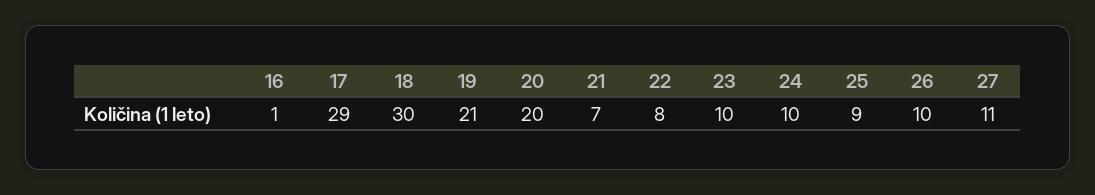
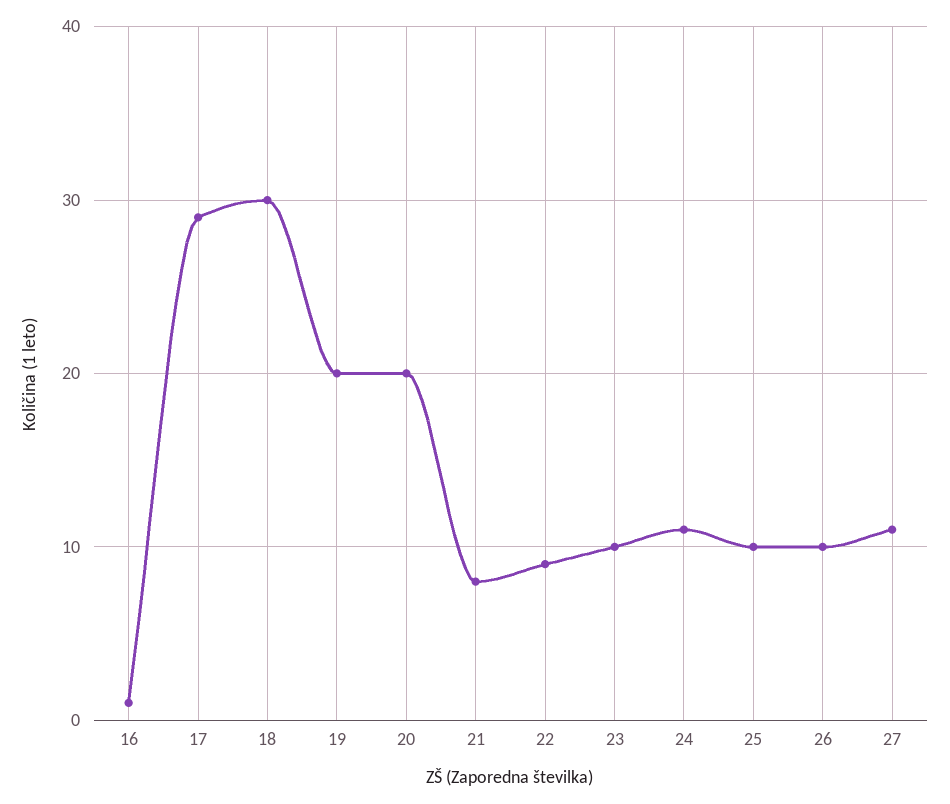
  {
    "16": 1,
    "17": 29,
    "18": 30,
-   "19": 21,
+   "19": 20,
    "20": 20,
-   "21": 7,
+   "21": 8,
-   "22": 8,
+   "22": 9,
    "23": 10,
-   "24": 10,
+   "24": 11,
-   "25": 9,
+   "25": 10,
    "26": 10,
    "27": 11
  }

